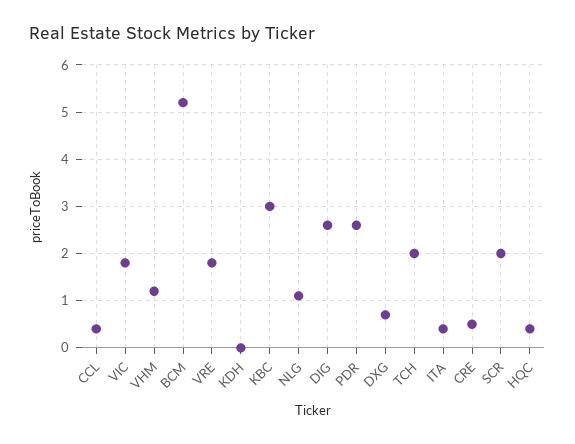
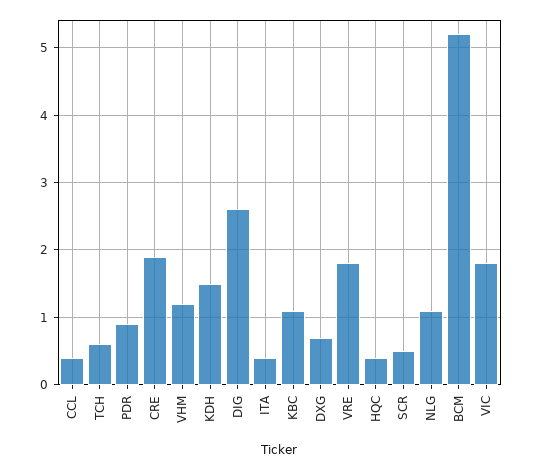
  {
    "CCL": 0.4,
    "VIC": 1.8,
    "VHM": 1.2,
    "BCM": 5.2,
    "VRE": 1.8,
-   "KDH": 0,
+   "KDH": 1.5,
-   "KBC": 3,
+   "KBC": 1.1,
    "NLG": 1.1,
    "DIG": 2.6,
-   "PDR": 2.5,
+   "PDR": 0.9,
    "DXG": 0.7,
-   "TCH": 2,
+   "TCH": 0.6,
    "ITA": 0.4,
-   "CRE": 0.5,
+   "CRE": 1.9,
-   "SCR": 2,
+   "SCR": 0.5,
    "HQC": 0.4
  }

